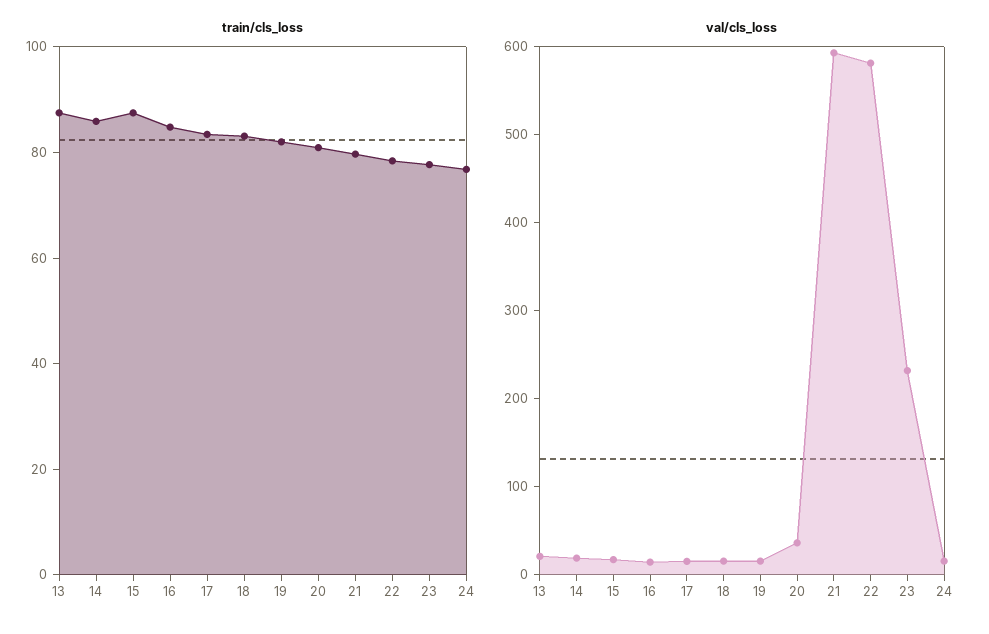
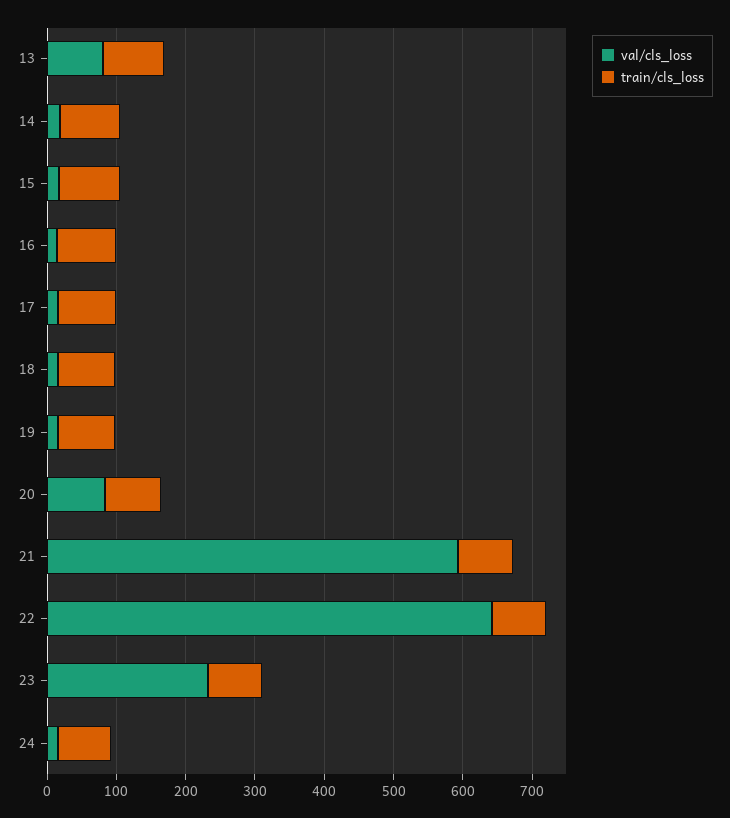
  {
    "train/cls_loss": {
      "13": 90,
      "14": 85,
      "15": 90,
      "16": 85,
      "17": 85,
      "18": 85,
      "19": 80,
      "20": 80,
      "21": 80,
      "22": 80,
      "23": 80,
      "24": 75
    },
    "val/cls_loss": {
-     "13": 20,
+     "13": 80,
      "14": 20,
      "15": 20,
      "16": 20,
      "17": 20,
      "18": 20,
      "19": 20,
-     "20": 40,
+     "20": 80,
      "21": 600,
-     "22": 580,
+     "22": 640,
      "23": 240,
      "24": 20
    }
  }

